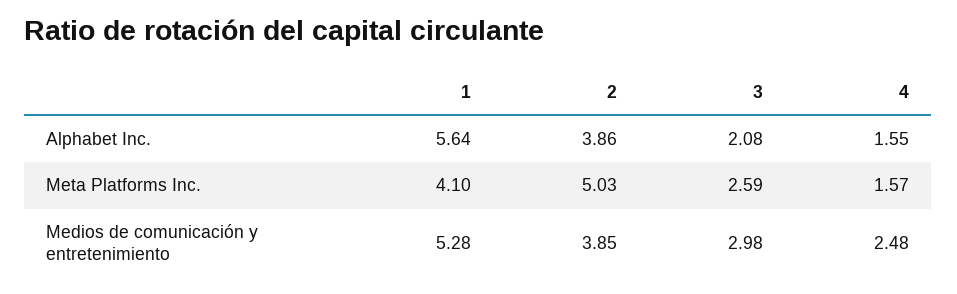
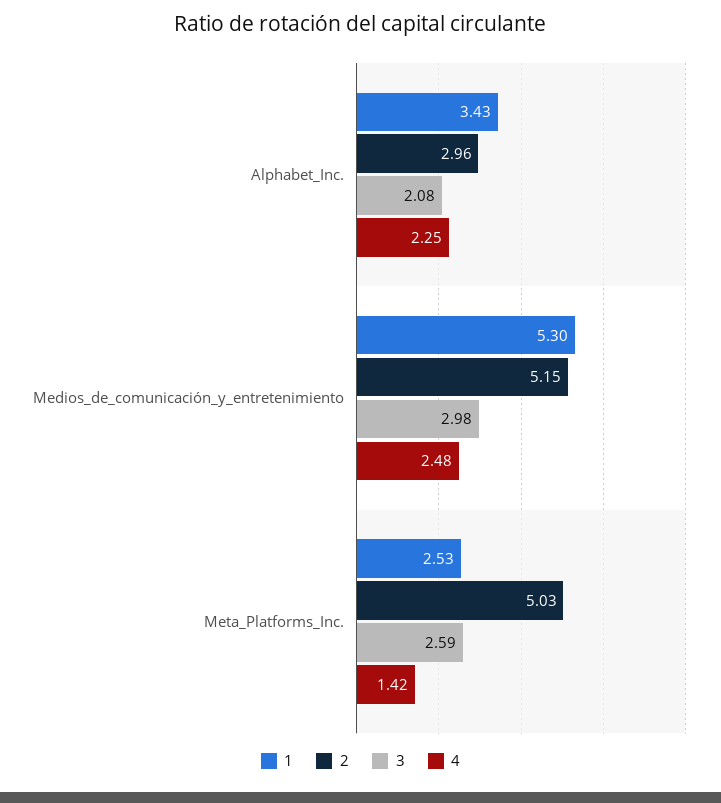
  {
    "1": {
-     "Alphabet Inc.": 5.64,
+     "Alphabet Inc.": 3.43,
-     "Meta Platforms Inc.": 4.1,
+     "Meta Platforms Inc.": 2.53,
-     "Medios de comunicación y entretenimiento": 5.28
+     "Medios de comunicación y entretenimiento": 5.3
    },
    "2": {
-     "Alphabet Inc.": 3.86,
+     "Alphabet Inc.": 2.96,
      "Meta Platforms Inc.": 5.03,
-     "Medios de comunicación y entretenimiento": 3.85
+     "Medios de comunicación y entretenimiento": 5.15
    },
    "3": {
      "Alphabet Inc.": 2.08,
      "Meta Platforms Inc.": 2.59,
      "Medios de comunicación y entretenimiento": 2.98
    },
    "4": {
-     "Alphabet Inc.": 1.55,
+     "Alphabet Inc.": 2.25,
-     "Meta Platforms Inc.": 1.57,
+     "Meta Platforms Inc.": 1.42,
      "Medios de comunicación y entretenimiento": 2.48
    }
  }

